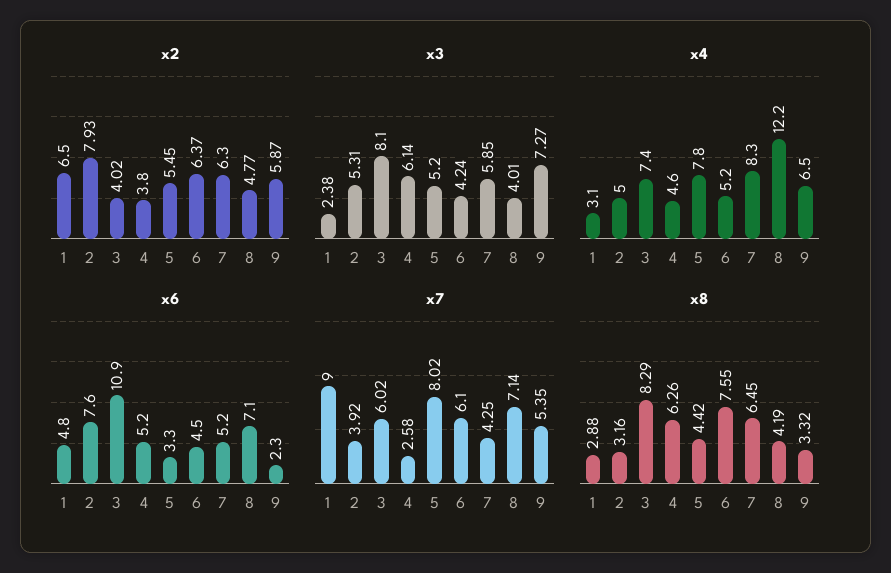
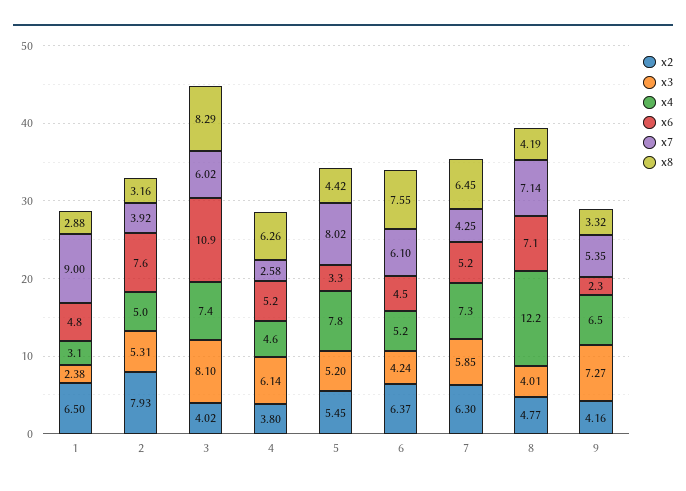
  {
    "x2": {
      "1": 6.5,
      "2": 7.93,
      "3": 4.02,
      "4": 3.8,
      "5": 5.45,
      "6": 6.37,
      "7": 6.3,
      "8": 4.77,
-     "9": 5.87
+     "9": 4.16
    },
    "x3": {
      "1": 2.38,
      "2": 5.31,
      "3": 8.1,
      "4": 6.14,
      "5": 5.2,
      "6": 4.24,
      "7": 5.85,
      "8": 4.01,
      "9": 7.27
    },
    "x4": {
      "1": 3.1,
      "2": 5,
      "3": 7.4,
      "4": 4.6,
      "5": 7.8,
      "6": 5.2,
-     "7": 8.3,
+     "7": 7.3,
      "8": 12.2,
      "9": 6.5
    },
    "x6": {
      "1": 4.8,
      "2": 7.6,
      "3": 10.9,
      "4": 5.2,
      "5": 3.3,
      "6": 4.5,
      "7": 5.2,
      "8": 7.1,
      "9": 2.3
    },
    "x7": {
      "1": 9,
      "2": 3.92,
      "3": 6.02,
      "4": 2.58,
      "5": 8.02,
      "6": 6.1,
      "7": 4.25,
      "8": 7.14,
      "9": 5.35
    },
    "x8": {
      "1": 2.88,
      "2": 3.16,
      "3": 8.29,
      "4": 6.26,
      "5": 4.42,
      "6": 7.55,
      "7": 6.45,
      "8": 4.19,
      "9": 3.32
    }
  }

